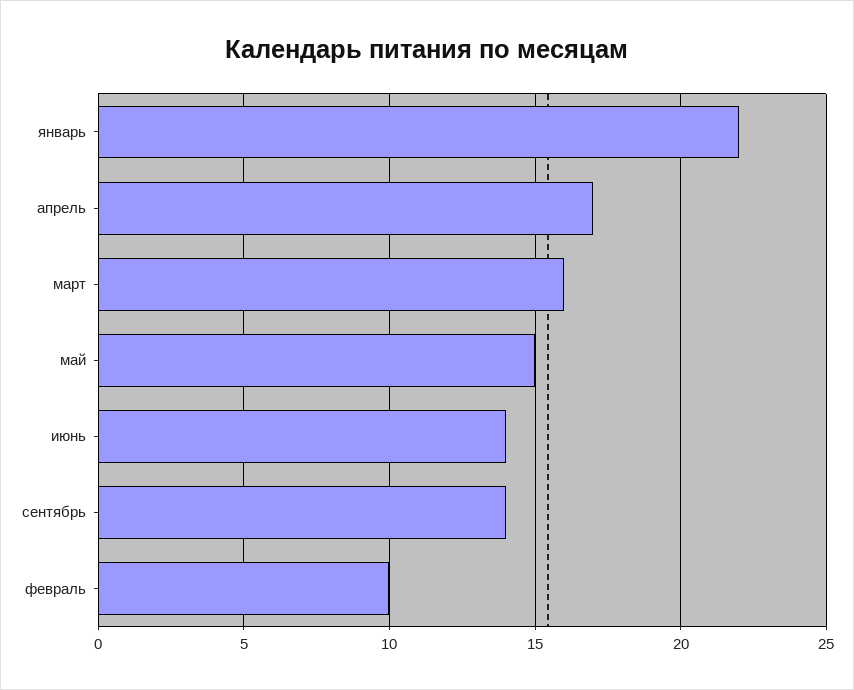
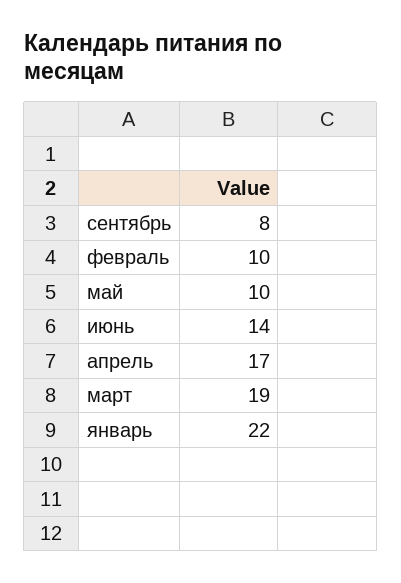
  {
    "январь": 22,
    "апрель": 17,
-   "март": 16,
+   "март": 19,
-   "май": 15,
+   "май": 10,
    "июнь": 14,
-   "сентябрь": 14,
+   "сентябрь": 8,
    "февраль": 10
  }

